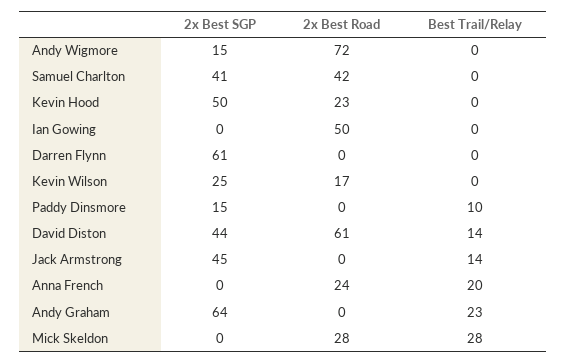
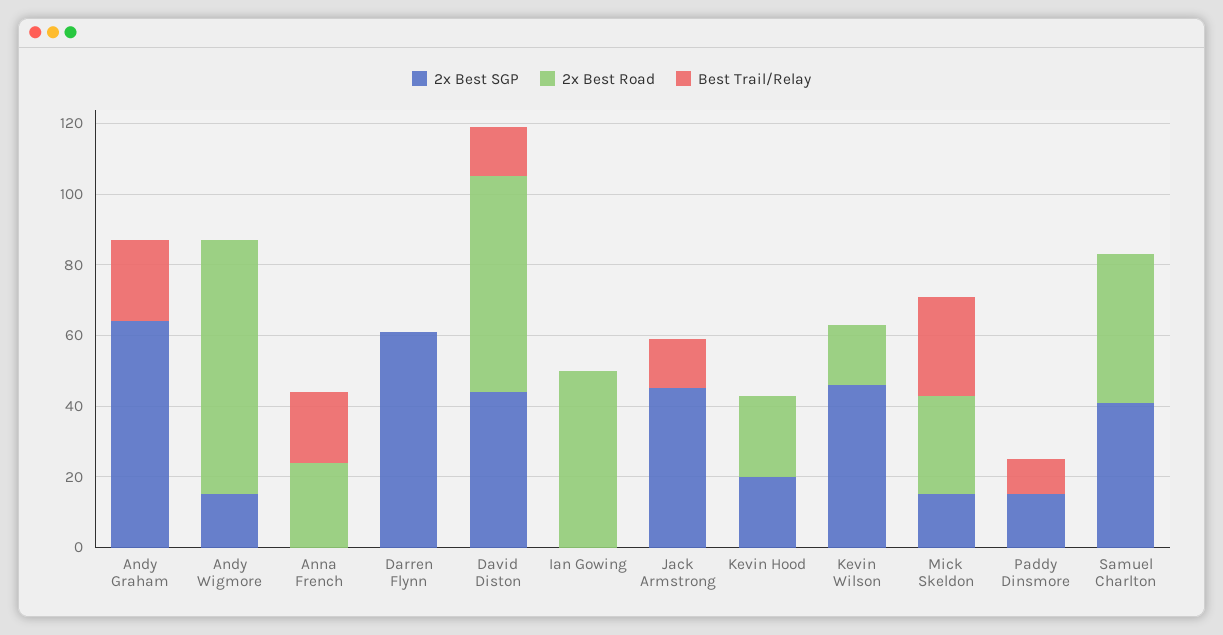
  {
    "2x Best SGP": {
      "Andy Wigmore": 15,
      "Samuel Charlton": 41,
-     "Kevin Hood": 50,
+     "Kevin Hood": 20,
      "Ian Gowing": 0,
      "Darren Flynn": 61,
-     "Kevin Wilson": 25,
+     "Kevin Wilson": 45,
      "Paddy Dinsmore": 15,
      "David Diston": 44,
      "Jack Armstrong": 45,
      "Anna French": 0,
      "Andy Graham": 64,
-     "Mick Skeldon": 0
+     "Mick Skeldon": 15
    },
    "2x Best Road": {
      "Andy Wigmore": 72,
      "Samuel Charlton": 42,
      "Kevin Hood": 23,
      "Ian Gowing": 50,
      "Darren Flynn": 0,
      "Kevin Wilson": 17,
      "Paddy Dinsmore": 0,
      "David Diston": 61,
      "Jack Armstrong": 0,
      "Anna French": 24,
      "Andy Graham": 0,
      "Mick Skeldon": 28
    },
    "Best Trail/Relay": {
      "Andy Wigmore": 0,
      "Samuel Charlton": 0,
      "Kevin Hood": 0,
      "Ian Gowing": 0,
      "Darren Flynn": 0,
      "Kevin Wilson": 0,
      "Paddy Dinsmore": 10,
      "David Diston": 14,
      "Jack Armstrong": 14,
      "Anna French": 20,
      "Andy Graham": 23,
      "Mick Skeldon": 28
    }
  }

